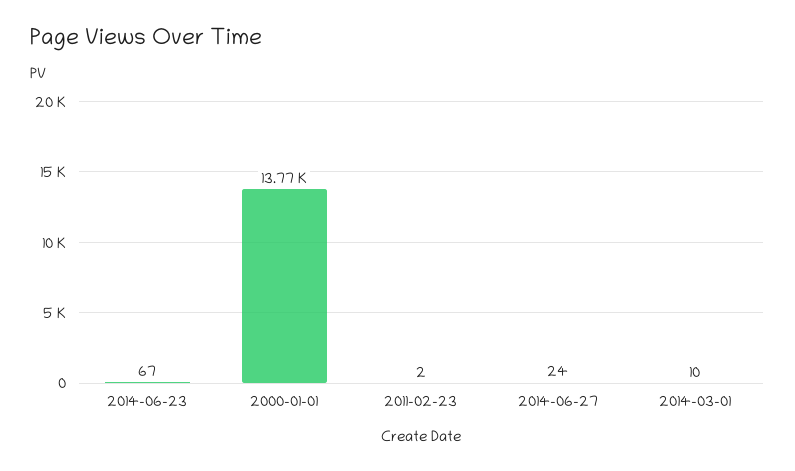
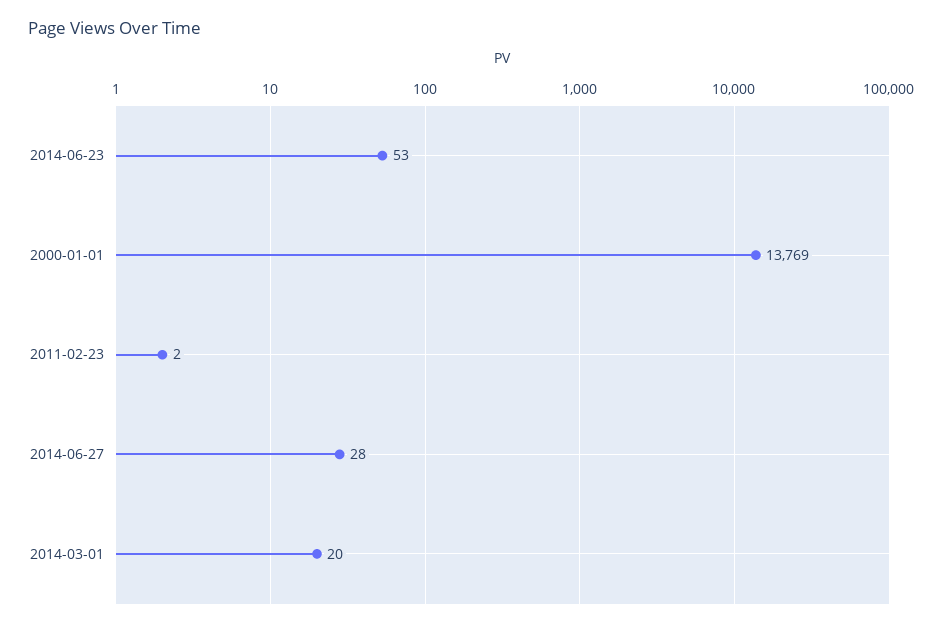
  {
-   "2014-06-23": 67,
+   "2014-06-23": 53,
    "2000-01-01": 13769,
    "2011-02-23": 2,
-   "2014-06-27": 24,
+   "2014-06-27": 28,
-   "2014-03-01": 10
+   "2014-03-01": 20
  }

